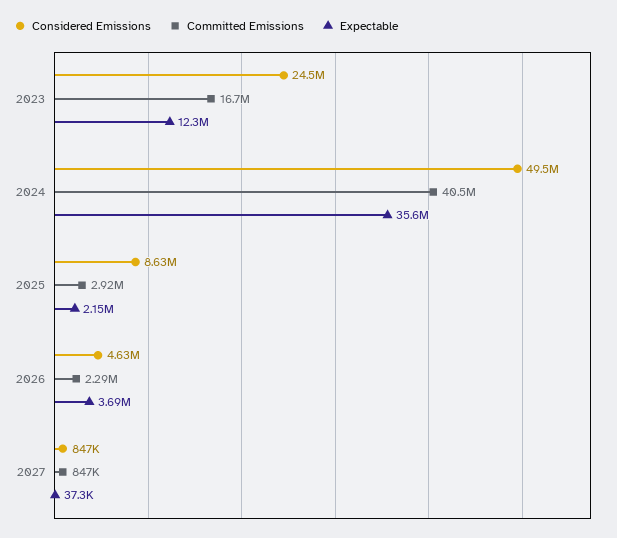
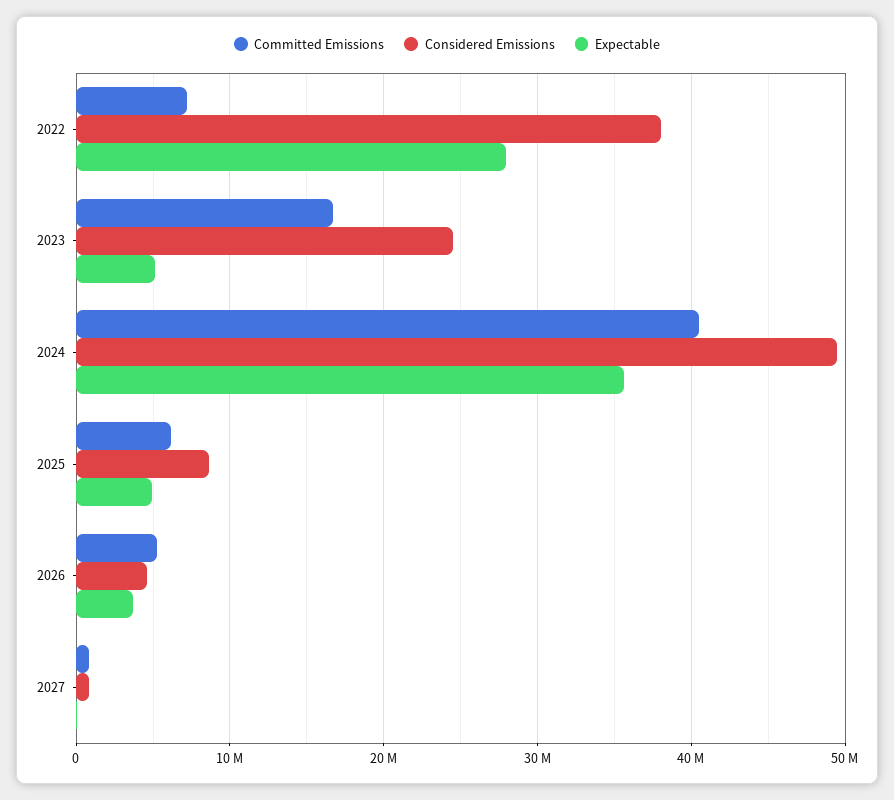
  {
    "Considered Emissions": {
      "2023": 24500000,
      "2024": 49500000,
      "2025": 8630000,
      "2026": 4630000,
-     "2027": 847000
+     "2027": 847000,
+     "2022": 38000000
    },
    "Committed Emissions": {
      "2023": 16700000,
      "2024": 40500000,
-     "2025": 2920000,
+     "2025": 6000000,
-     "2026": 2290000,
+     "2026": 5000000,
-     "2027": 847000
+     "2027": 847000,
+     "2022": 7000000
    },
    "Expectable": {
-     "2023": 12300000,
+     "2023": 5000000,
      "2024": 35600000,
-     "2025": 2150000,
+     "2025": 5000000,
      "2026": 3690000,
-     "2027": 37300
+     "2027": 37300,
+     "2022": 28000000
    }
  }

